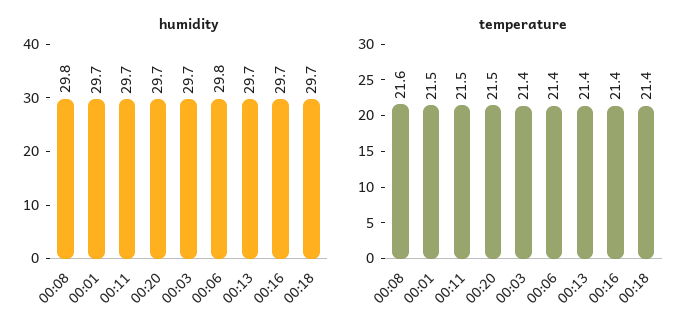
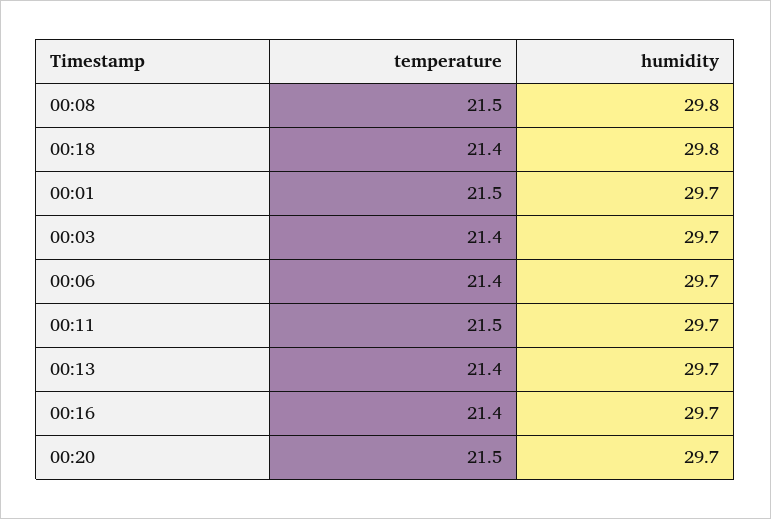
  {
    "humidity": {
      "00:08": 29.8,
      "00:01": 29.7,
      "00:11": 29.7,
      "00:20": 29.7,
      "00:03": 29.7,
-     "00:06": 29.8,
+     "00:06": 29.7,
      "00:13": 29.7,
      "00:16": 29.7,
-     "00:18": 29.7
+     "00:18": 29.8
    },
    "temperature": {
-     "00:08": 21.6,
+     "00:08": 21.5,
      "00:01": 21.5,
      "00:11": 21.5,
      "00:20": 21.5,
      "00:03": 21.4,
      "00:06": 21.4,
      "00:13": 21.4,
      "00:16": 21.4,
      "00:18": 21.4
    }
  }

